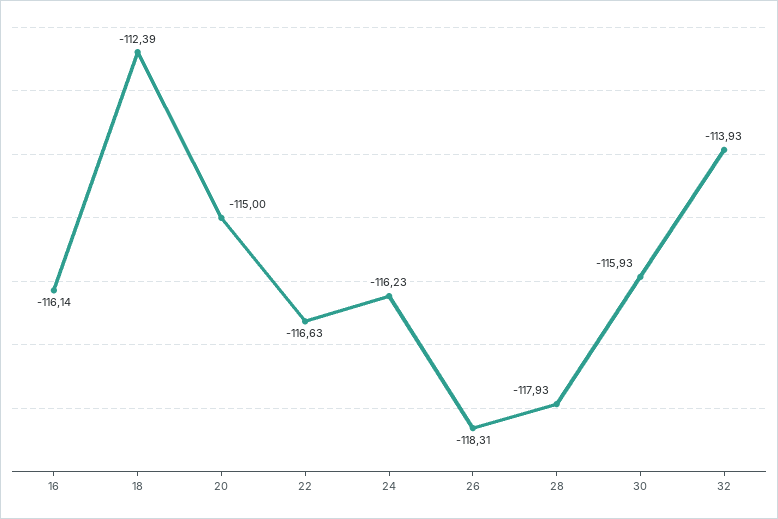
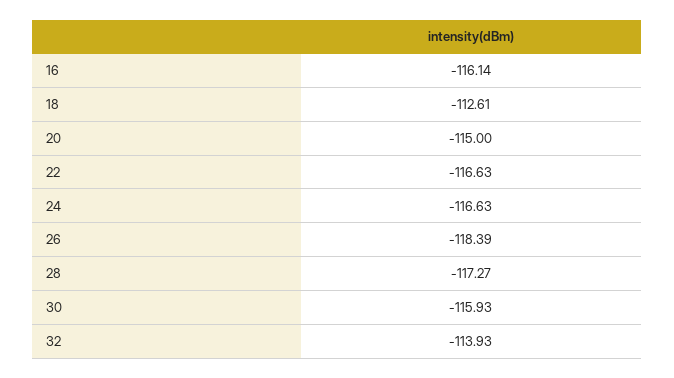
  {
    "16": -116.14,
-   "18": -112.39,
+   "18": -112.61,
    "20": -115,
    "22": -116.63,
-   "24": -116.23,
+   "24": -116.63,
-   "26": -118.31,
+   "26": -118.39,
-   "28": -117.93,
+   "28": -117.27,
    "30": -115.93,
    "32": -113.93
  }

